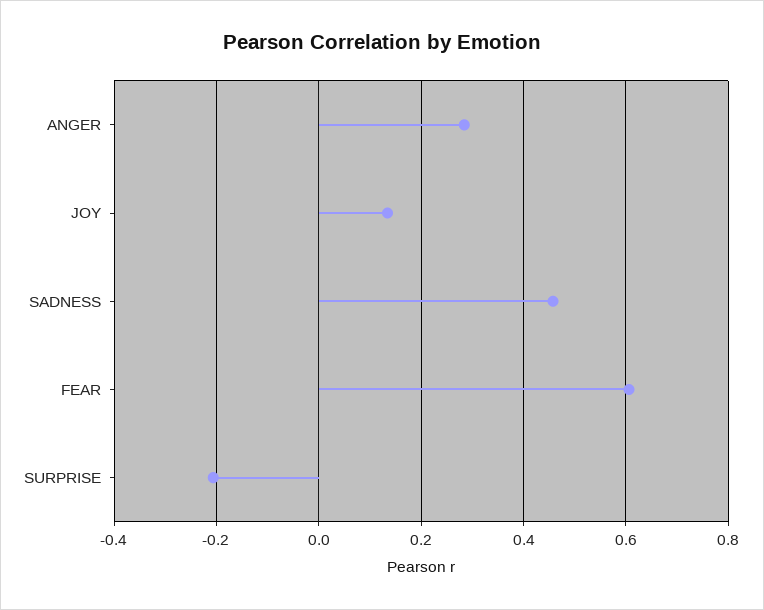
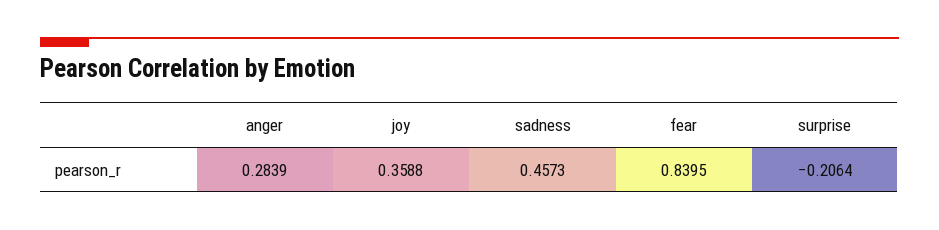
  {
    "ANGER": 0.2839,
-   "JOY": 0.14,
+   "JOY": 0.3588,
    "SADNESS": 0.4573,
-   "FEAR": 0.6,
+   "FEAR": 0.8395,
    "SURPRISE": -0.2064
  }

